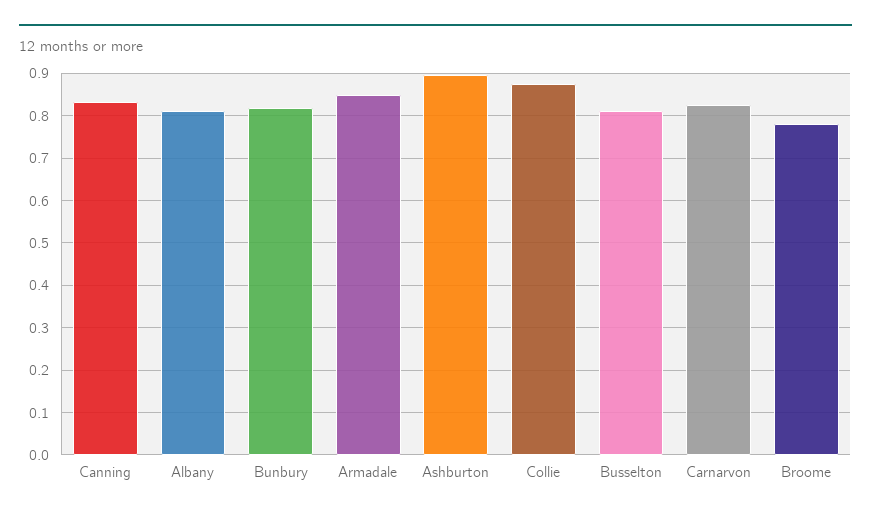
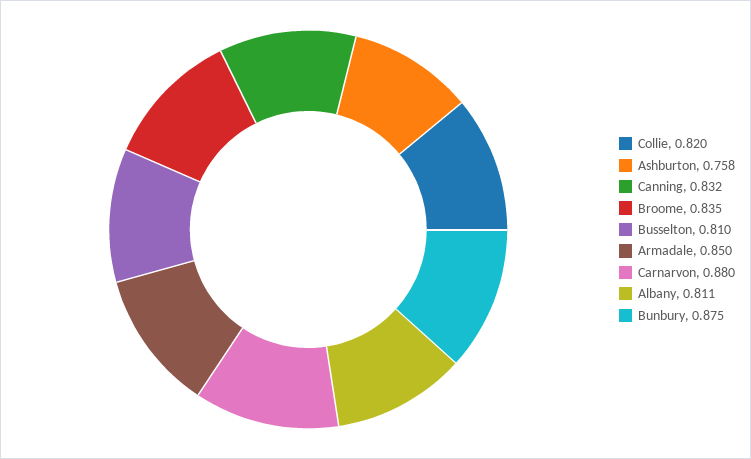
  {
    "Canning": 0.832,
    "Albany": 0.811,
-   "Bunbury": 0.82,
+   "Bunbury": 0.875,
    "Armadale": 0.85,
-   "Ashburton": 0.9,
+   "Ashburton": 0.758,
-   "Collie": 0.88,
+   "Collie": 0.82,
    "Busselton": 0.81,
-   "Carnarvon": 0.82,
+   "Carnarvon": 0.88,
-   "Broome": 0.78
+   "Broome": 0.835
  }

